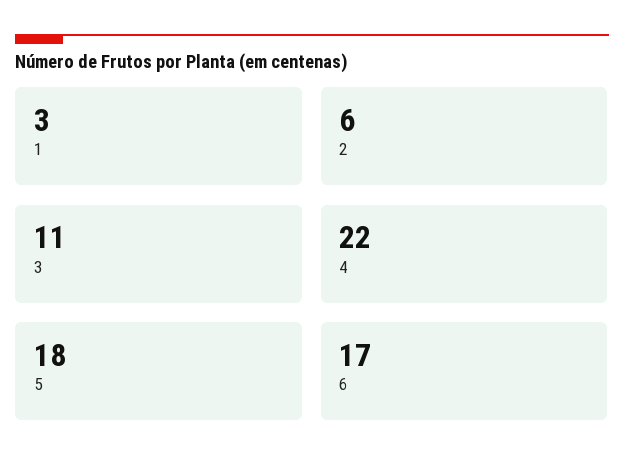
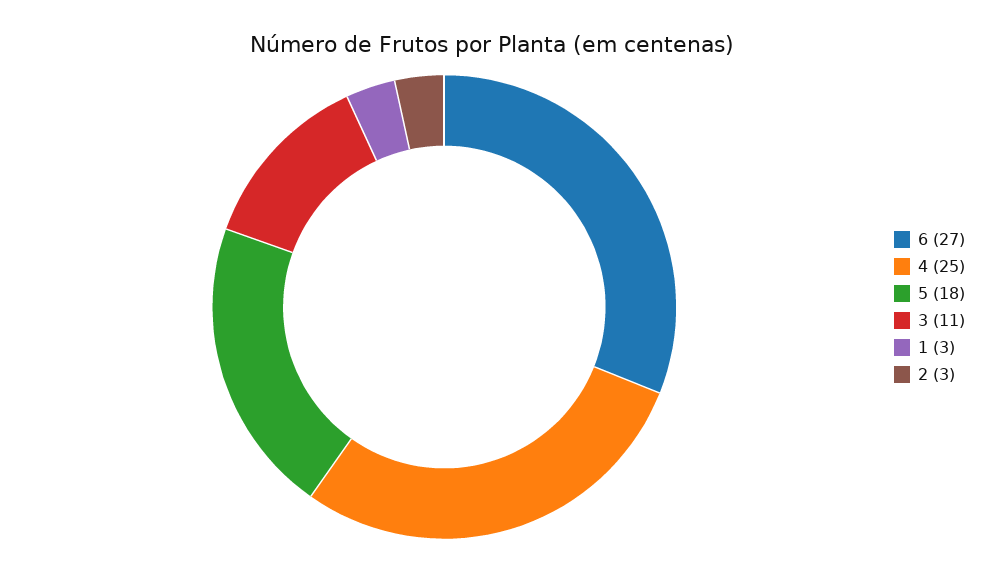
  {
    "1": 3,
-   "2": 6,
+   "2": 3,
    "3": 11,
-   "4": 22,
+   "4": 25,
    "5": 18,
-   "6": 17
+   "6": 27
  }

